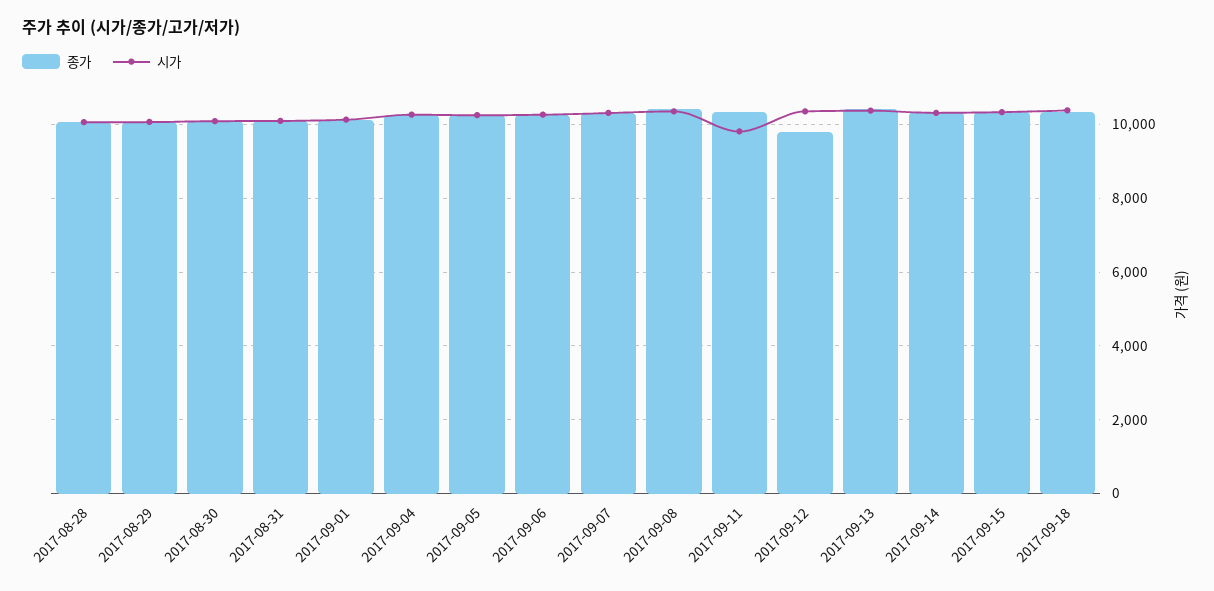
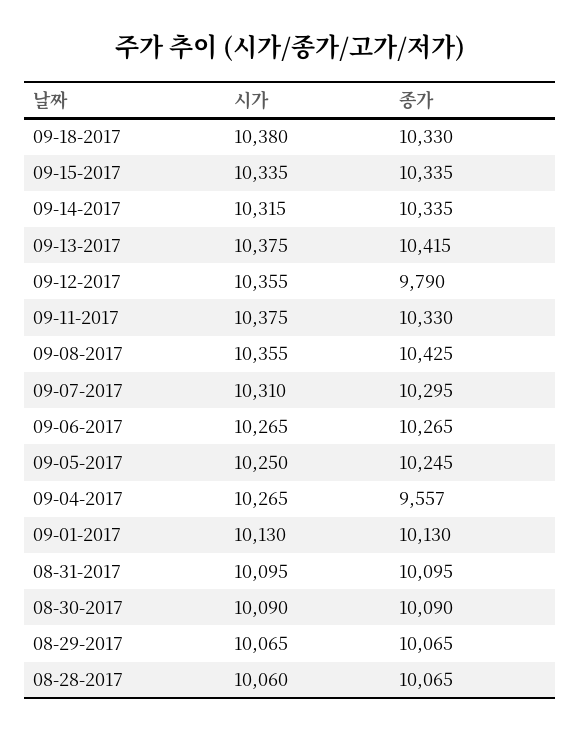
  {
    "종가": {
      "2017-08-28": 10065,
      "2017-08-29": 10065,
      "2017-08-30": 10090,
      "2017-08-31": 10095,
      "2017-09-01": 10130,
-     "2017-09-04": 10200,
+     "2017-09-04": 9557,
      "2017-09-05": 10245,
      "2017-09-06": 10265,
      "2017-09-07": 10295,
      "2017-09-08": 10425,
      "2017-09-11": 10330,
      "2017-09-12": 9790,
      "2017-09-13": 10415,
      "2017-09-14": 10335,
      "2017-09-15": 10335,
      "2017-09-18": 10330
    },
    "시가": {
      "2017-08-28": 10060,
      "2017-08-29": 10065,
      "2017-08-30": 10090,
      "2017-08-31": 10095,
      "2017-09-01": 10130,
      "2017-09-04": 10265,
      "2017-09-05": 10250,
      "2017-09-06": 10265,
      "2017-09-07": 10310,
      "2017-09-08": 10355,
-     "2017-09-11": 9800,
+     "2017-09-11": 10375,
      "2017-09-12": 10355,
      "2017-09-13": 10375,
      "2017-09-14": 10315,
      "2017-09-15": 10335,
      "2017-09-18": 10380
    }
  }

